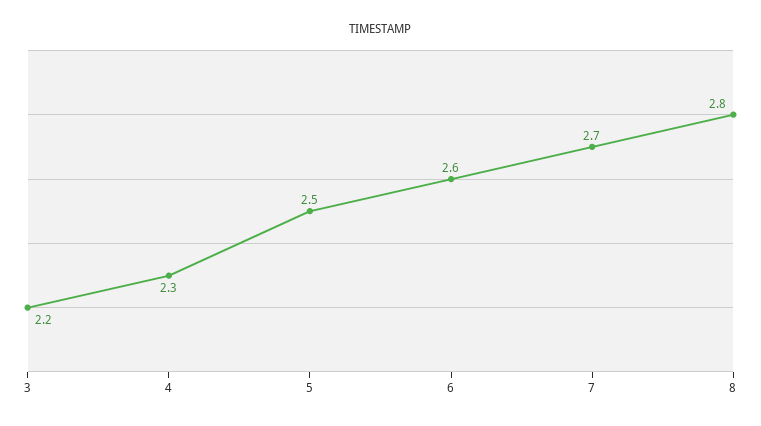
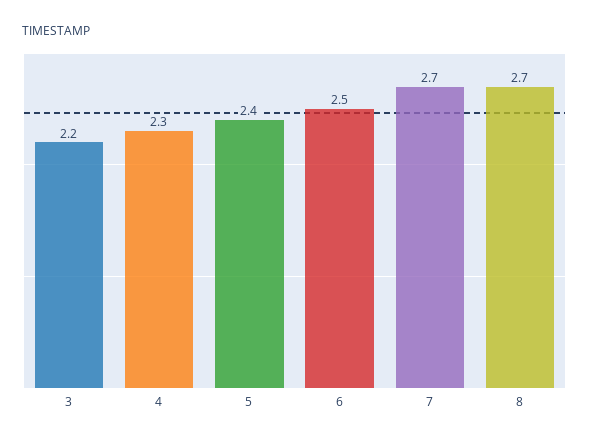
  {
    "3": 2.2,
    "4": 2.3,
-   "5": 2.5,
+   "5": 2.4,
-   "6": 2.6,
+   "6": 2.5,
    "7": 2.7,
-   "8": 2.8
+   "8": 2.7
  }

